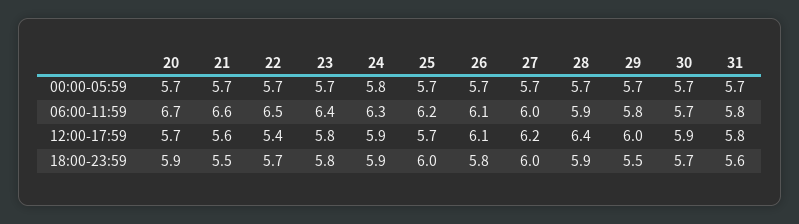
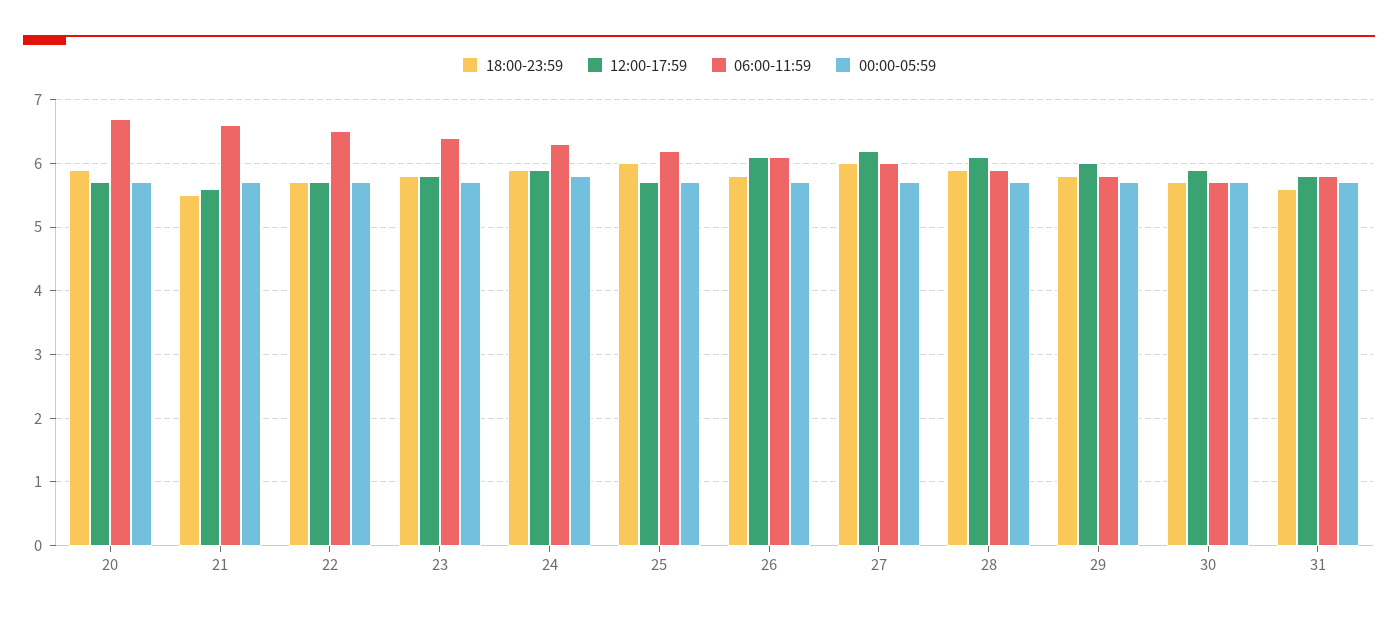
  {
    "00:00-05:59": {
      "20": 5.7,
      "21": 5.7,
      "22": 5.7,
      "23": 5.7,
      "24": 5.8,
      "25": 5.7,
      "26": 5.7,
      "27": 5.7,
      "28": 5.7,
      "29": 5.7,
      "30": 5.7,
      "31": 5.7
    },
    "06:00-11:59": {
      "20": 6.7,
      "21": 6.6,
      "22": 6.5,
      "23": 6.4,
      "24": 6.3,
      "25": 6.2,
      "26": 6.1,
      "27": 6,
      "28": 5.9,
      "29": 5.8,
      "30": 5.7,
      "31": 5.8
    },
    "12:00-17:59": {
      "20": 5.7,
      "21": 5.6,
-     "22": 5.4,
+     "22": 5.7,
      "23": 5.8,
      "24": 5.9,
      "25": 5.7,
      "26": 6.1,
      "27": 6.2,
-     "28": 6.4,
+     "28": 6.1,
      "29": 6,
      "30": 5.9,
      "31": 5.8
    },
    "18:00-23:59": {
      "20": 5.9,
      "21": 5.5,
      "22": 5.7,
      "23": 5.8,
      "24": 5.9,
      "25": 6,
      "26": 5.8,
      "27": 6,
      "28": 5.9,
-     "29": 5.5,
+     "29": 5.8,
      "30": 5.7,
      "31": 5.6
    }
  }

